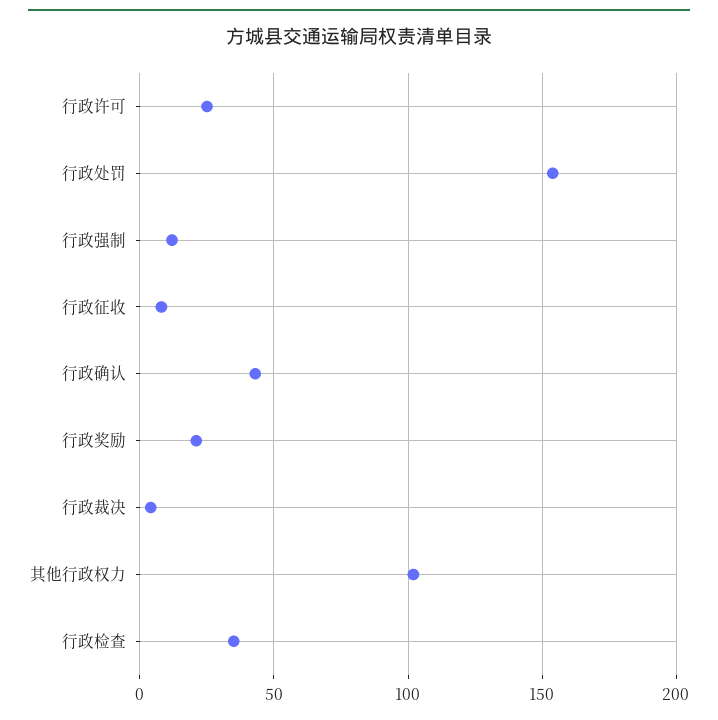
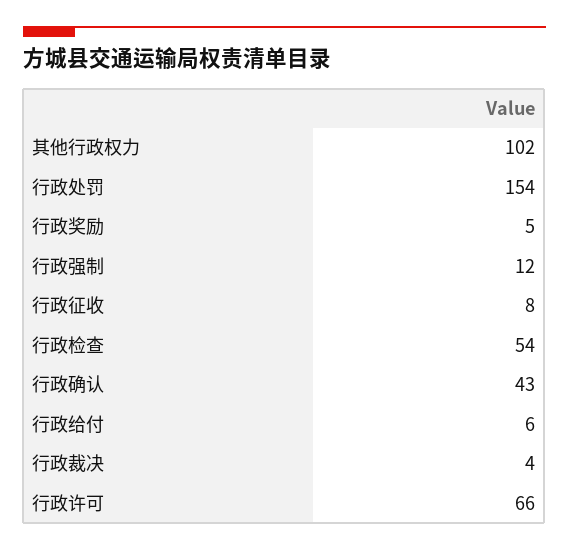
  {
-   "行政许可": 25,
+   "行政许可": 66,
    "行政处罚": 154,
    "行政强制": 12,
    "行政征收": 8,
    "行政确认": 43,
-   "行政奖励": 20,
+   "行政奖励": 5,
    "行政裁决": 4,
    "其他行政权力": 102,
-   "行政检查": 35
+   "行政检查": 54,
+   "行政给付": 6
  }

